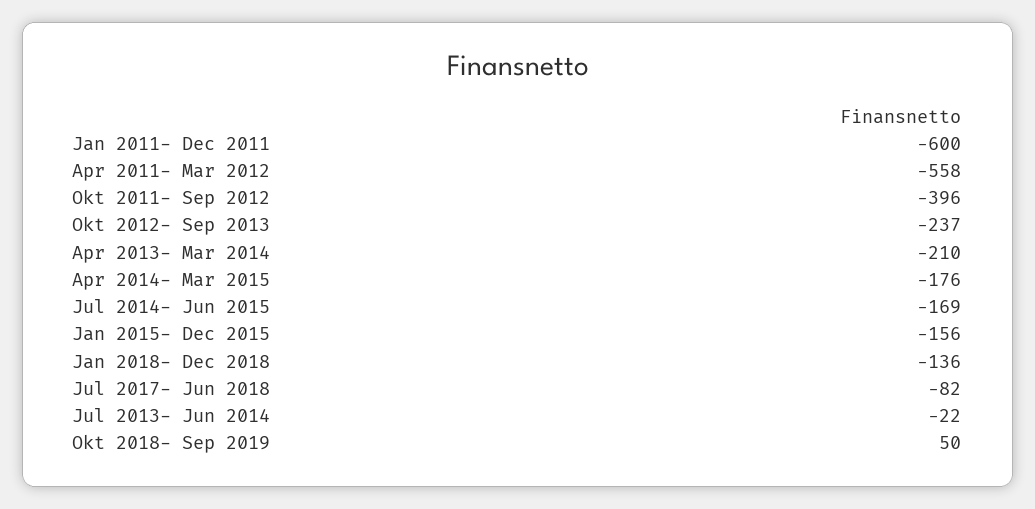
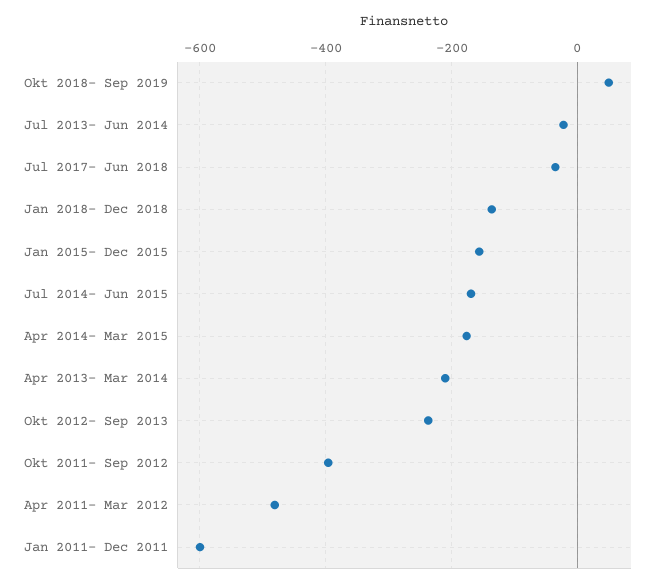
  {
    "Jan 2011- Dec 2011": -600,
-   "Apr 2011- Mar 2012": -558,
+   "Apr 2011- Mar 2012": -480,
    "Okt 2011- Sep 2012": -396,
    "Okt 2012- Sep 2013": -237,
    "Apr 2013- Mar 2014": -210,
    "Apr 2014- Mar 2015": -176,
    "Jul 2014- Jun 2015": -169,
    "Jan 2015- Dec 2015": -156,
    "Jan 2018- Dec 2018": -136,
-   "Jul 2017- Jun 2018": -82,
+   "Jul 2017- Jun 2018": -40,
    "Jul 2013- Jun 2014": -22,
    "Okt 2018- Sep 2019": 50
  }

